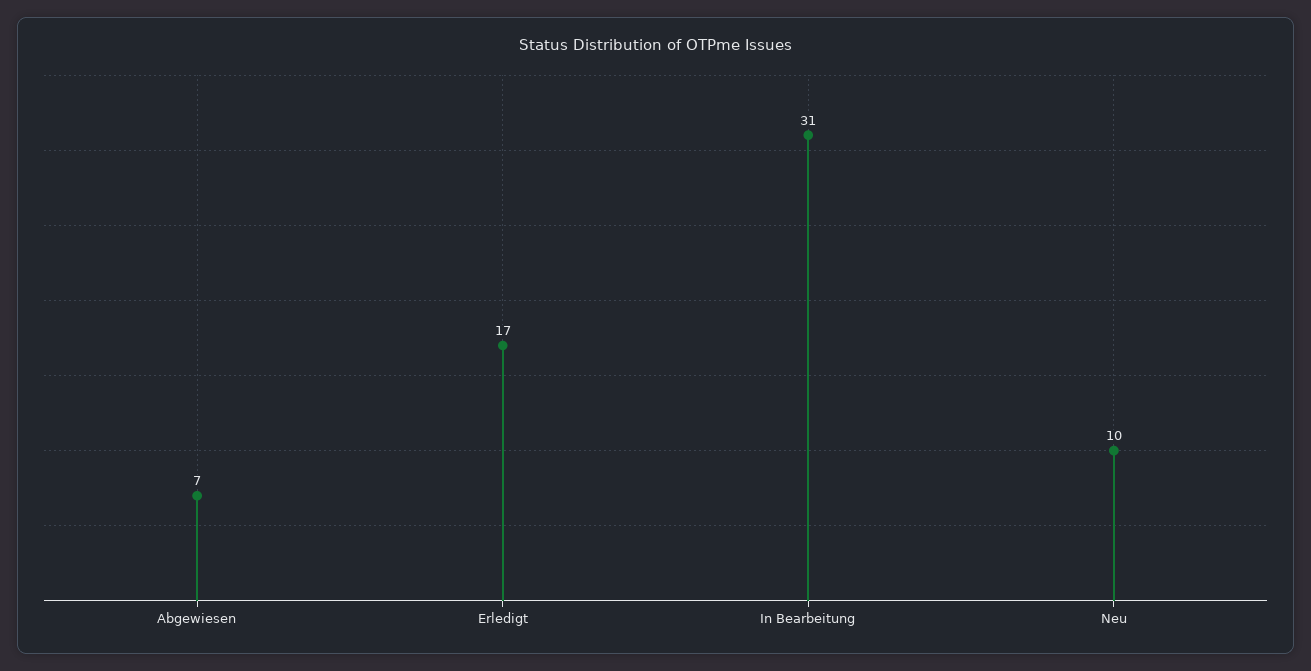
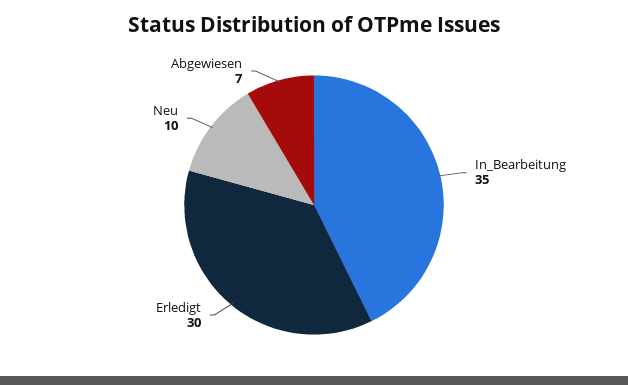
  {
    "Abgewiesen": 7,
-   "Erledigt": 17,
+   "Erledigt": 30,
-   "In Bearbeitung": 31,
+   "In Bearbeitung": 35,
    "Neu": 10
  }

